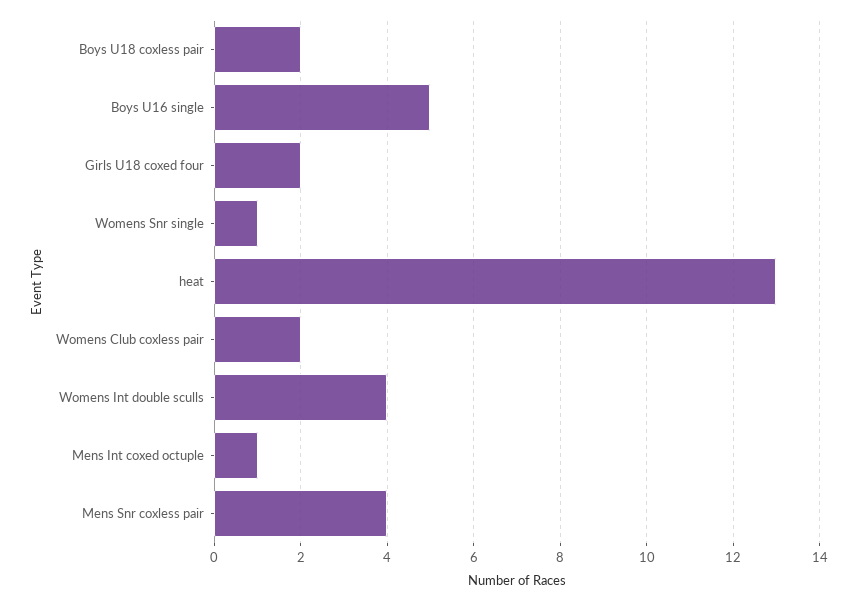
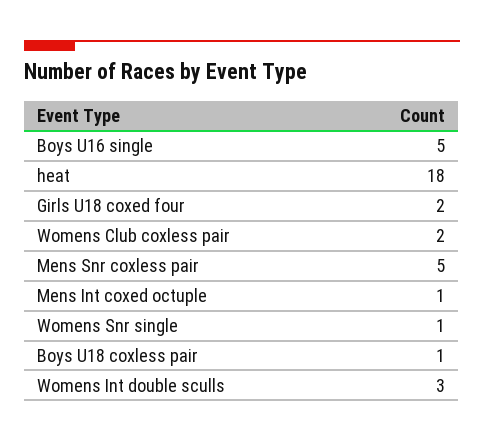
  {
-   "Boys U18 coxless pair": 2,
+   "Boys U18 coxless pair": 1,
    "Boys U16 single": 5,
    "Girls U18 coxed four": 2,
    "Womens Snr single": 1,
-   "heat": 13,
+   "heat": 18,
    "Womens Club coxless pair": 2,
-   "Womens Int double sculls": 4,
+   "Womens Int double sculls": 3,
    "Mens Int coxed octuple": 1,
-   "Mens Snr coxless pair": 4
+   "Mens Snr coxless pair": 5
  }

